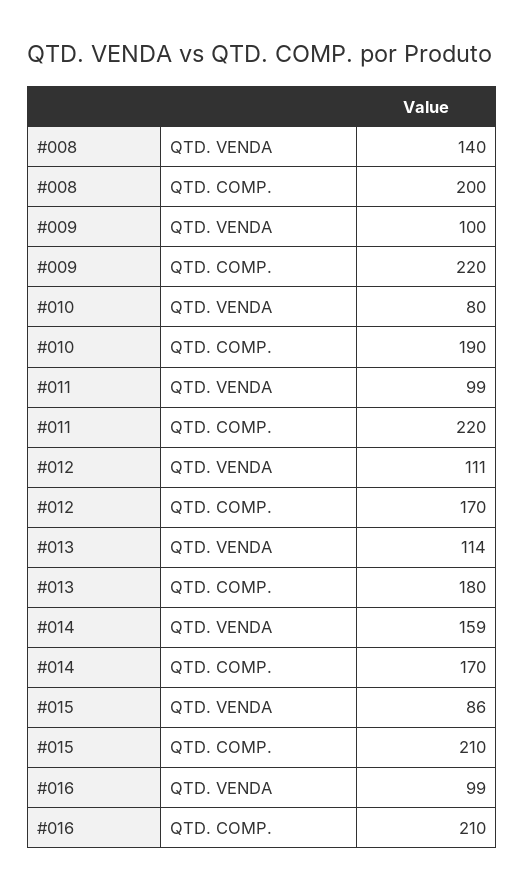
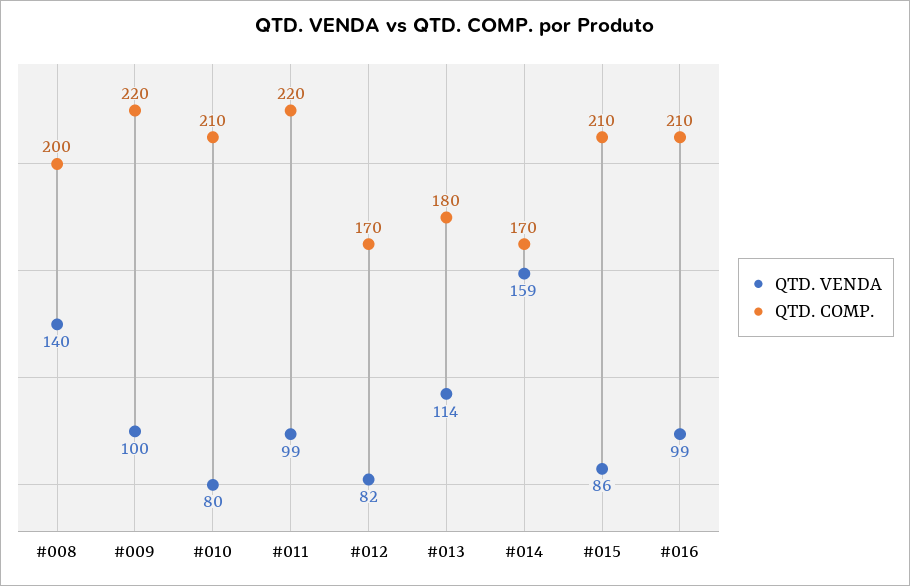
  {
    "QTD. VENDA": {
      "#008": 140,
      "#009": 100,
      "#010": 80,
      "#011": 99,
-     "#012": 111,
+     "#012": 82,
      "#013": 114,
      "#014": 159,
      "#015": 86,
      "#016": 99
    },
    "QTD. COMP.": {
      "#008": 200,
      "#009": 220,
-     "#010": 190,
+     "#010": 210,
      "#011": 220,
      "#012": 170,
      "#013": 180,
      "#014": 170,
      "#015": 210,
      "#016": 210
    }
  }

